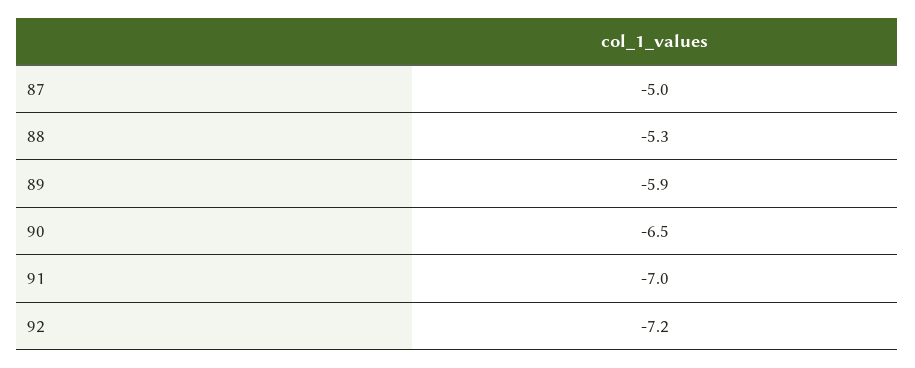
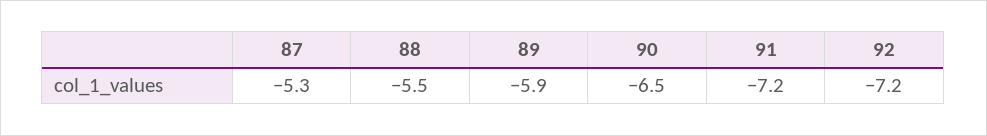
  {
-   "87": -5,
+   "87": -5.3,
-   "88": -5.3,
+   "88": -5.5,
    "89": -5.9,
    "90": -6.5,
-   "91": -7,
+   "91": -7.2,
    "92": -7.2
  }

